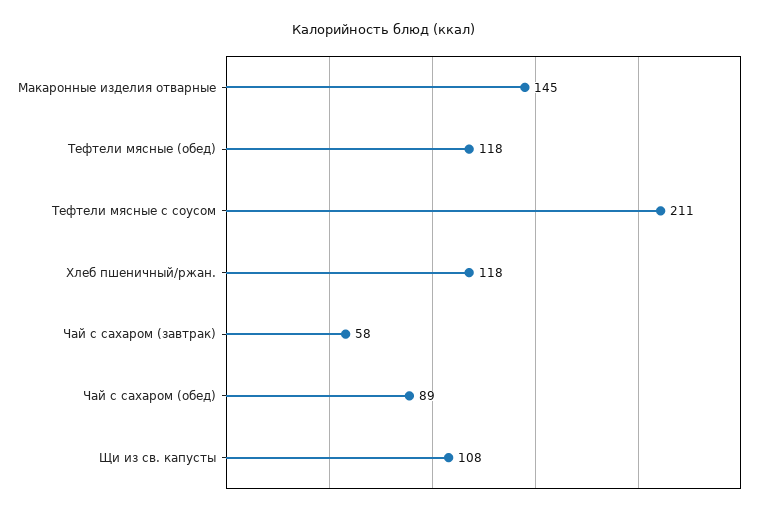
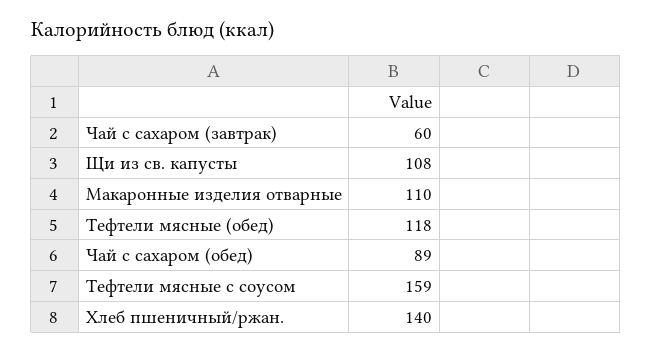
  {
-   "Макаронные изделия отварные": 145,
+   "Макаронные изделия отварные": 110,
    "Тефтели мясные (обед)": 118,
-   "Тефтели мясные с соусом": 211,
+   "Тефтели мясные с соусом": 159,
-   "Хлеб пшеничный/ржан.": 118,
+   "Хлеб пшеничный/ржан.": 140,
-   "Чай с сахаром (завтрак)": 58,
+   "Чай с сахаром (завтрак)": 60,
    "Чай с сахаром (обед)": 89,
    "Щи из св. капусты": 108
  }

